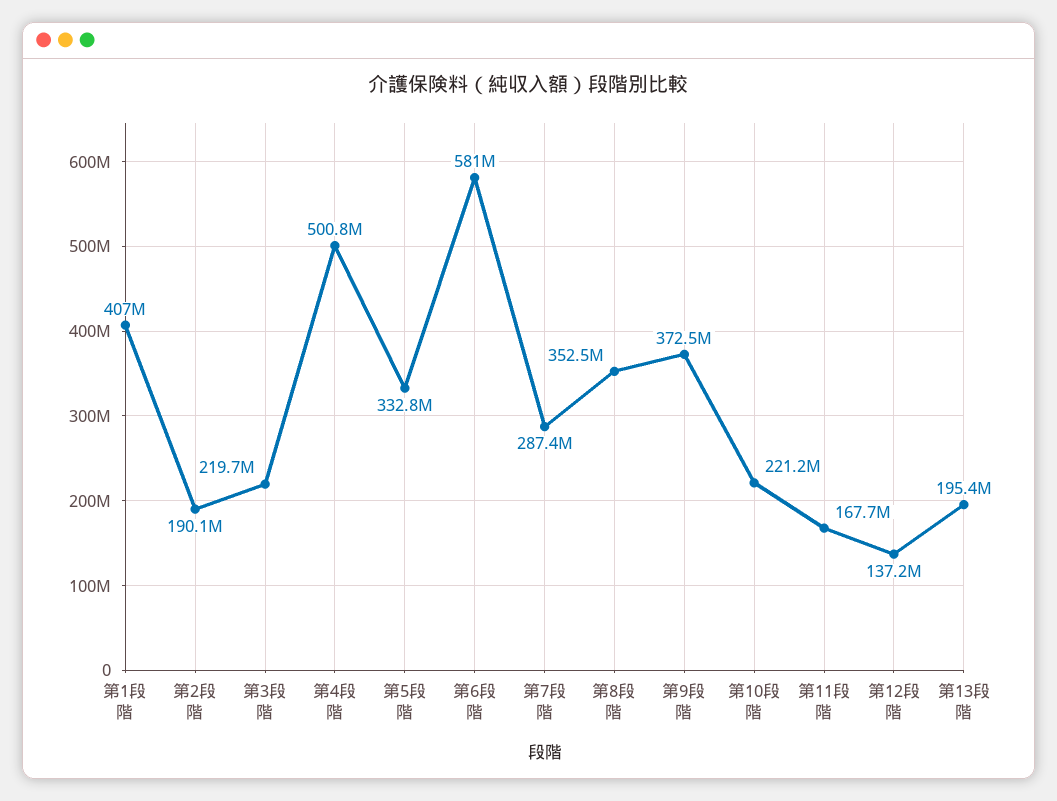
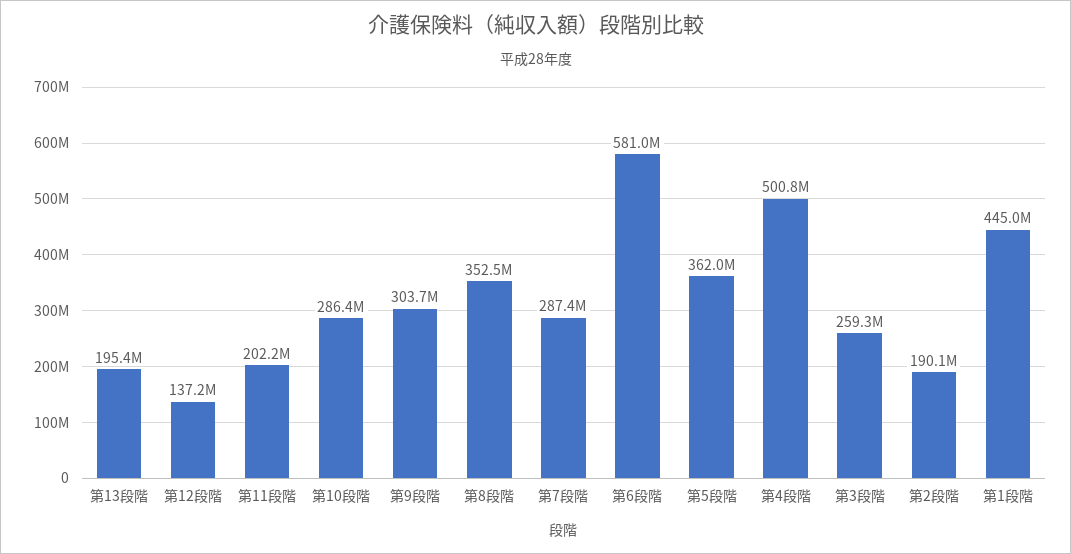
  {
-   "第1段階": 407000000,
+   "第1段階": 445000000,
    "第2段階": 190100000,
-   "第3段階": 219700000,
+   "第3段階": 259300000,
    "第4段階": 500800000,
-   "第5段階": 332800000,
+   "第5段階": 362000000,
    "第6段階": 581000000,
    "第7段階": 287400000,
    "第8段階": 352500000,
-   "第9段階": 372500000,
+   "第9段階": 303700000,
-   "第10段階": 221200000,
+   "第10段階": 286400000,
-   "第11段階": 167700000,
+   "第11段階": 202200000,
    "第12段階": 137200000,
    "第13段階": 195400000
  }

